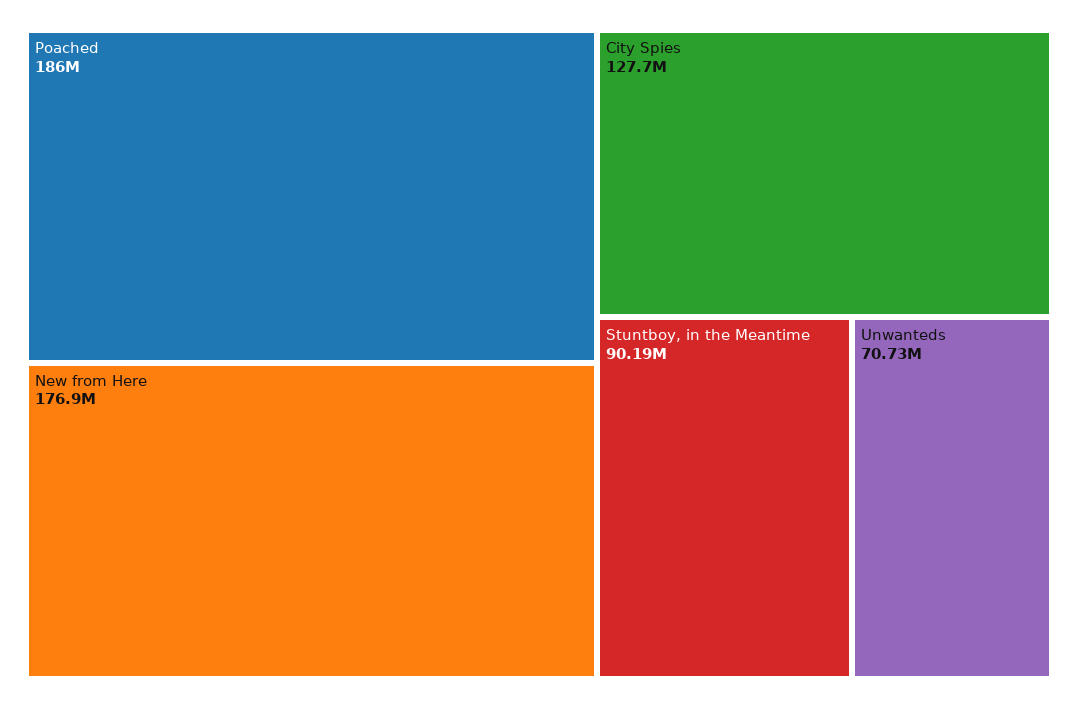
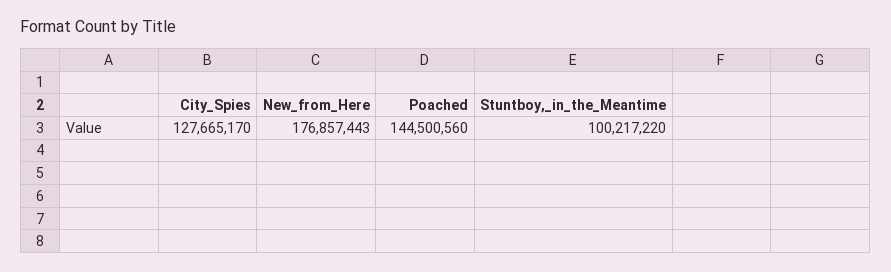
  {
-   "Poached": 186000000,
+   "Poached": 144500560,
    "New from Here": 176857443,
    "City Spies": 127665170,
-   "Stuntboy, in the Meantime": 90190000,
+   "Stuntboy, in the Meantime": 100217220
-   "Unwanteds": 70730000
  }

